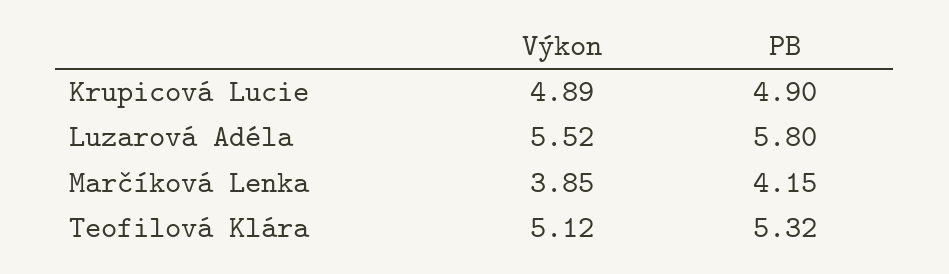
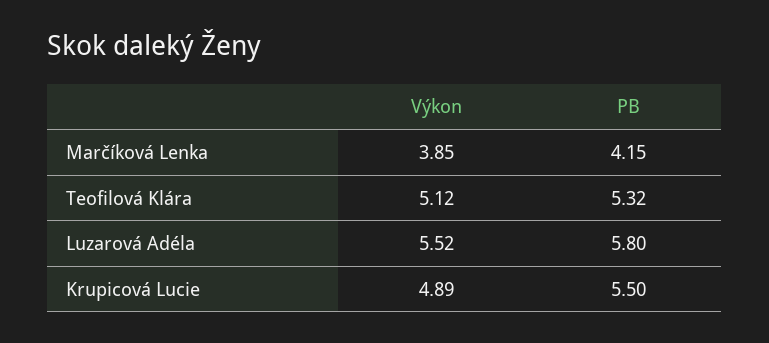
  {
    "Výkon": {
      "Krupicová Lucie": 4.89,
      "Luzarová Adéla": 5.52,
      "Marčíková Lenka": 3.85,
      "Teofilová Klára": 5.12
    },
    "PB": {
-     "Krupicová Lucie": 4.9,
+     "Krupicová Lucie": 5.5,
      "Luzarová Adéla": 5.8,
      "Marčíková Lenka": 4.15,
      "Teofilová Klára": 5.32
    }
  }

